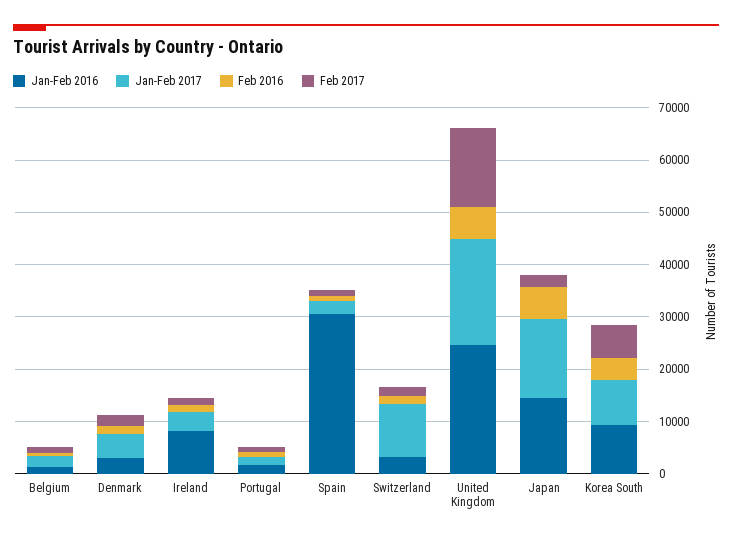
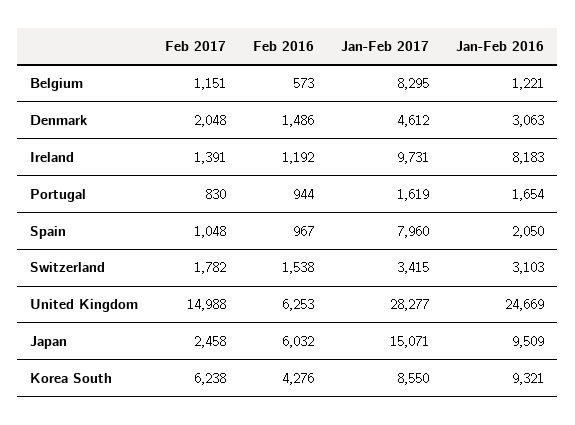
  {
    "Jan-Feb 2016": {
      "Belgium": 1221,
      "Denmark": 3063,
      "Ireland": 8183,
      "Portugal": 1654,
-     "Spain": 30000,
+     "Spain": 2050,
      "Switzerland": 3103,
      "United Kingdom": 24669,
-     "Japan": 14000,
+     "Japan": 9509,
      "Korea South": 9321
    },
    "Jan-Feb 2017": {
-     "Belgium": 2000,
+     "Belgium": 8295,
      "Denmark": 4612,
-     "Ireland": 4000,
+     "Ireland": 9731,
      "Portugal": 1619,
-     "Spain": 2000,
+     "Spain": 7960,
-     "Switzerland": 10000,
+     "Switzerland": 3415,
-     "United Kingdom": 20000,
+     "United Kingdom": 28277,
      "Japan": 15071,
      "Korea South": 8550
    },
    "Feb 2016": {
      "Belgium": 573,
      "Denmark": 1486,
      "Ireland": 1192,
      "Portugal": 944,
      "Spain": 967,
      "Switzerland": 1538,
      "United Kingdom": 6253,
      "Japan": 6032,
      "Korea South": 4276
    },
    "Feb 2017": {
      "Belgium": 1151,
      "Denmark": 2048,
      "Ireland": 1391,
      "Portugal": 830,
      "Spain": 1048,
      "Switzerland": 1782,
      "United Kingdom": 14988,
      "Japan": 2458,
      "Korea South": 6238
    }
  }

